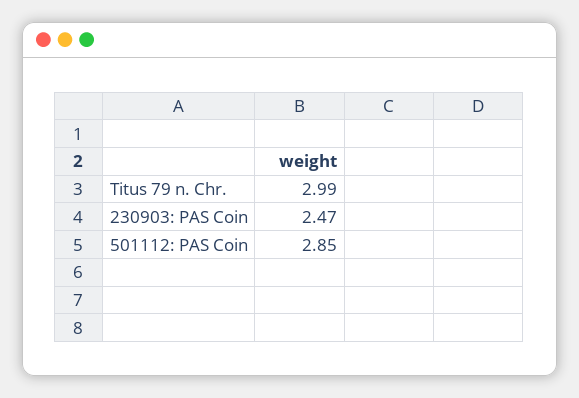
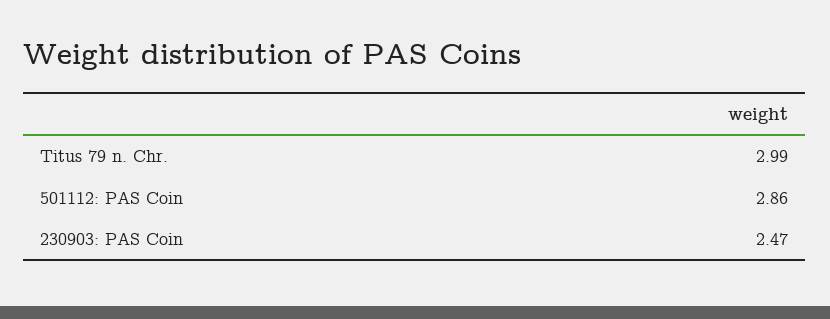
  {
    "Titus 79 n. Chr.": 2.99,
    "230903: PAS Coin": 2.47,
-   "501112: PAS Coin": 2.85
+   "501112: PAS Coin": 2.86
  }

